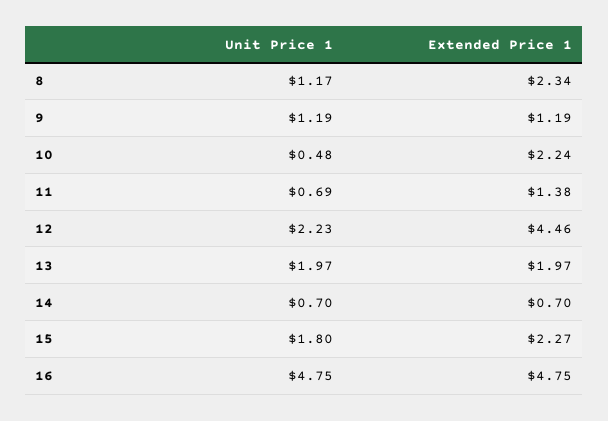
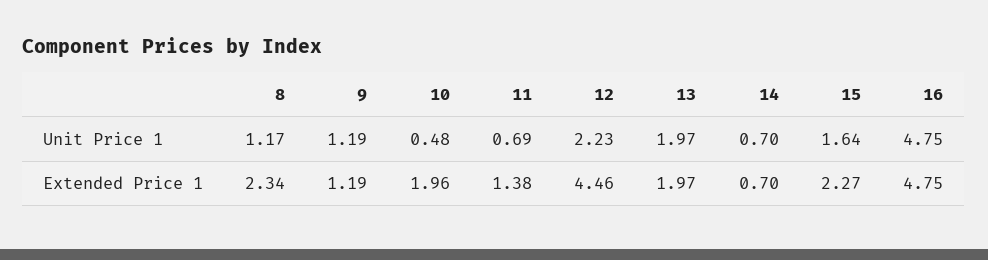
  {
    "Unit Price 1": {
      "8": 1.17,
      "9": 1.19,
      "10": 0.48,
      "11": 0.69,
      "12": 2.23,
      "13": 1.97,
      "14": 0.7,
-     "15": 1.8,
+     "15": 1.64,
      "16": 4.75
    },
    "Extended Price 1": {
      "8": 2.34,
      "9": 1.19,
-     "10": 2.24,
+     "10": 1.96,
      "11": 1.38,
      "12": 4.46,
      "13": 1.97,
      "14": 0.7,
      "15": 2.27,
      "16": 4.75
    }
  }

